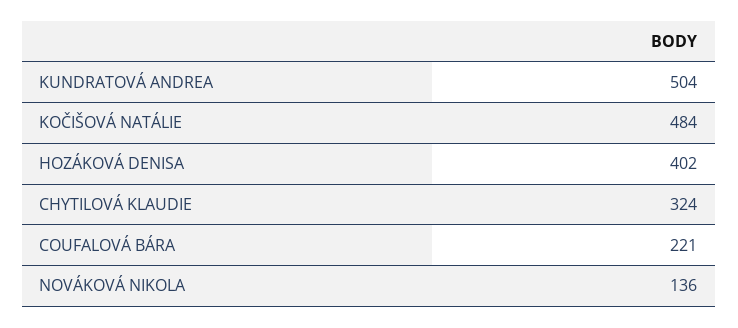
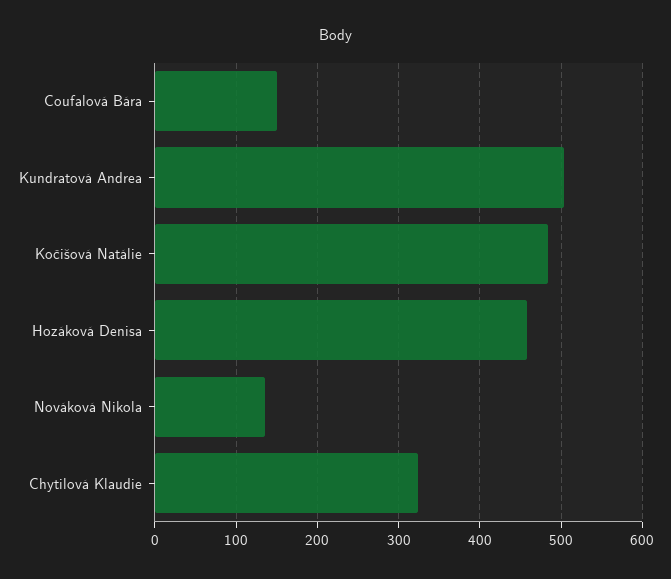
  {
    "KUNDRATOVÁ ANDREA": 504,
    "KOČIŠOVÁ NATÁLIE": 484,
-   "HOZÁKOVÁ DENISA": 402,
+   "HOZÁKOVÁ DENISA": 460,
    "CHYTILOVÁ KLAUDIE": 324,
-   "COUFALOVÁ BÁRA": 221,
+   "COUFALOVÁ BÁRA": 150,
    "NOVÁKOVÁ NIKOLA": 136
  }

